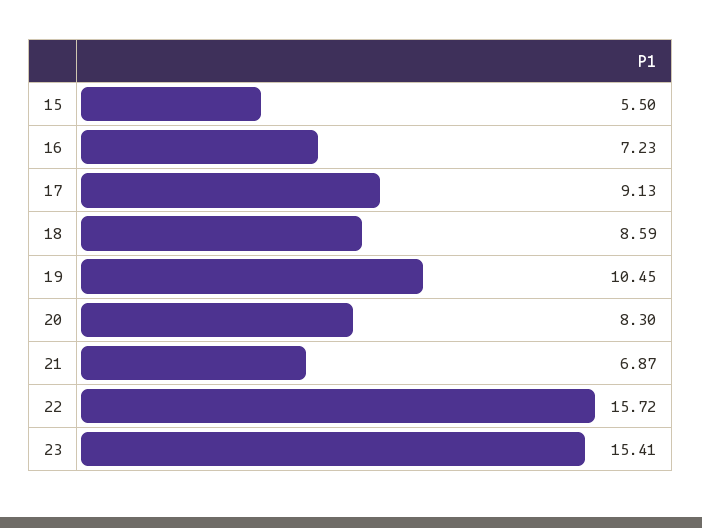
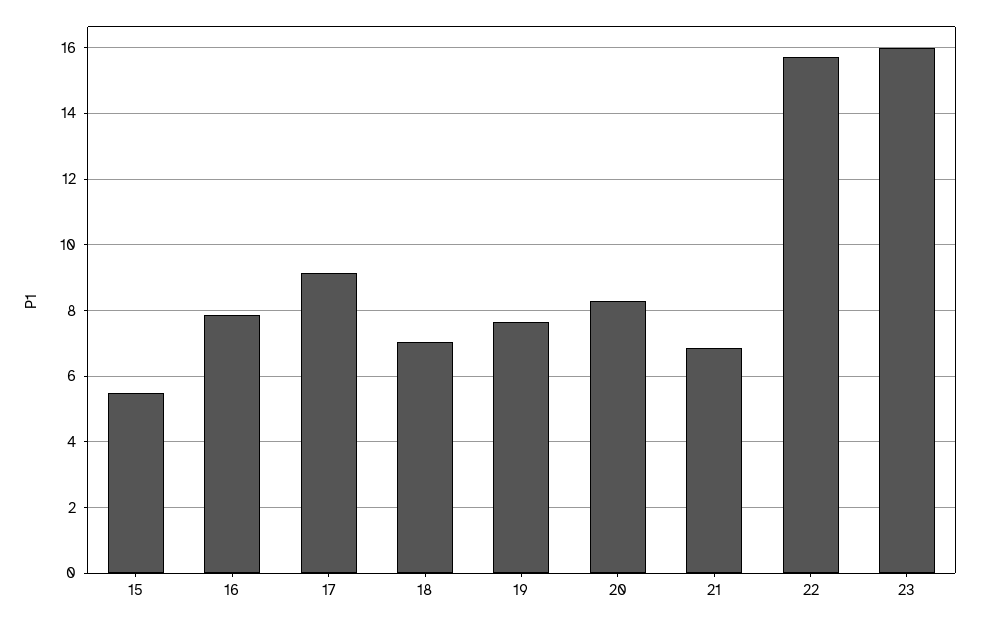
  {
    "15": 5.5,
-   "16": 7.23,
+   "16": 7.8,
    "17": 9.13,
-   "18": 8.59,
+   "18": 7,
-   "19": 10.45,
+   "19": 7.6,
    "20": 8.3,
    "21": 6.87,
    "22": 15.72,
-   "23": 15.41
+   "23": 16
  }

